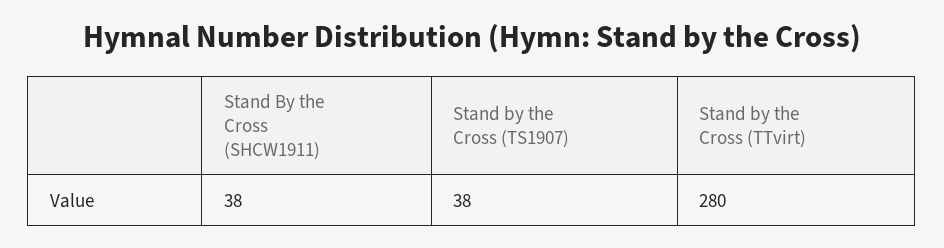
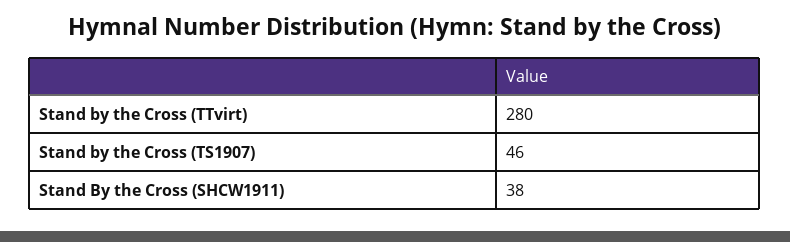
  {
    "Stand By the Cross (SHCW1911)": 38,
-   "Stand by the Cross (TS1907)": 38,
+   "Stand by the Cross (TS1907)": 46,
    "Stand by the Cross (TTvirt)": 280
  }

